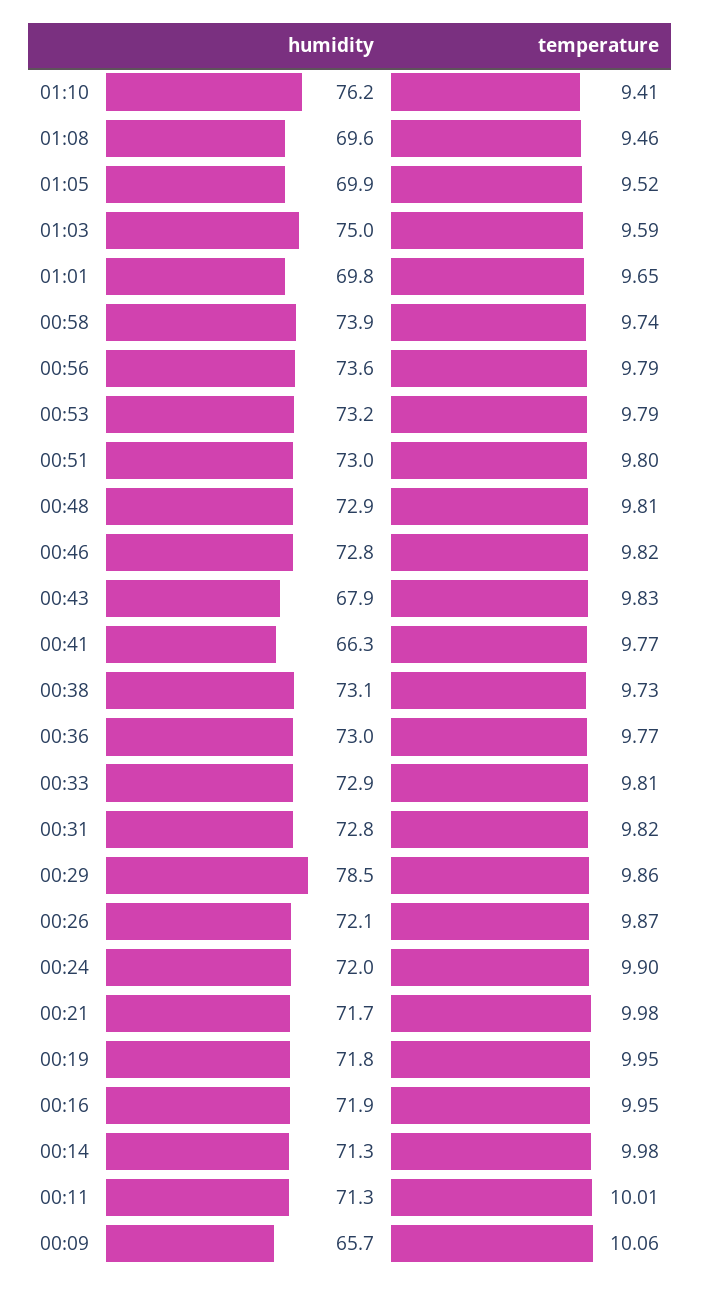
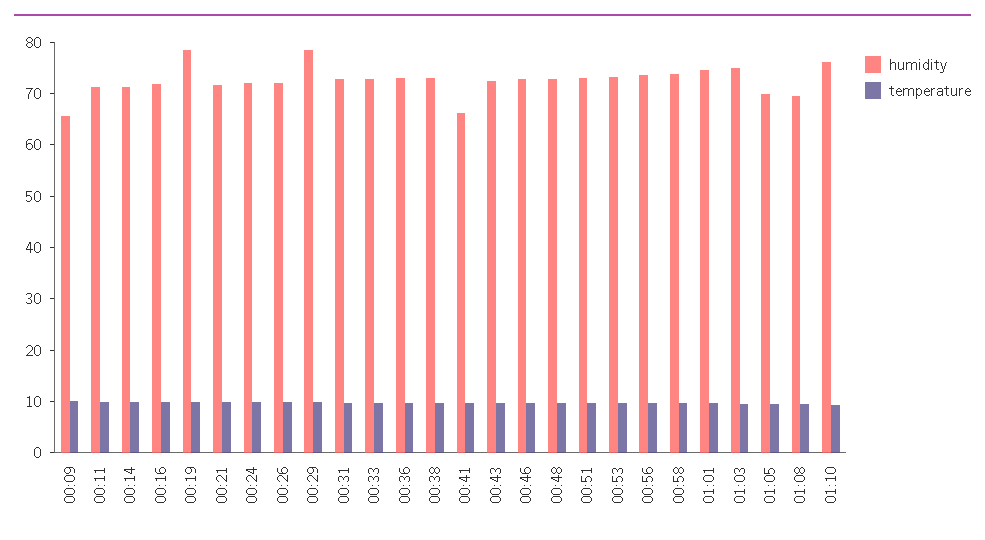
  {
    "humidity": {
      "01:10": 76.2,
      "01:08": 69.6,
      "01:05": 69.9,
      "01:03": 75,
-     "01:01": 69.8,
+     "01:01": 74,
      "00:58": 73.9,
      "00:56": 73.6,
      "00:53": 73.2,
      "00:51": 73,
      "00:48": 72.9,
      "00:46": 72.8,
-     "00:43": 67.9,
+     "00:43": 72,
      "00:41": 66.3,
      "00:38": 73.1,
      "00:36": 73,
      "00:33": 72.9,
      "00:31": 72.8,
      "00:29": 78.5,
      "00:26": 72.1,
      "00:24": 72,
      "00:21": 71.7,
-     "00:19": 71.8,
+     "00:19": 78,
      "00:16": 71.9,
      "00:14": 71.3,
      "00:11": 71.3,
      "00:09": 65.7
    },
    "temperature": {
      "01:10": 9.41,
      "01:08": 9.46,
      "01:05": 9.52,
      "01:03": 9.59,
      "01:01": 9.65,
      "00:58": 9.74,
      "00:56": 9.79,
      "00:53": 9.79,
      "00:51": 9.8,
      "00:48": 9.81,
      "00:46": 9.82,
      "00:43": 9.83,
      "00:41": 9.77,
      "00:38": 9.73,
      "00:36": 9.77,
      "00:33": 9.81,
      "00:31": 9.82,
      "00:29": 9.86,
      "00:26": 9.87,
      "00:24": 9.9,
      "00:21": 9.98,
      "00:19": 9.95,
      "00:16": 9.95,
      "00:14": 9.98,
      "00:11": 10.01,
      "00:09": 10.06
    }
  }

